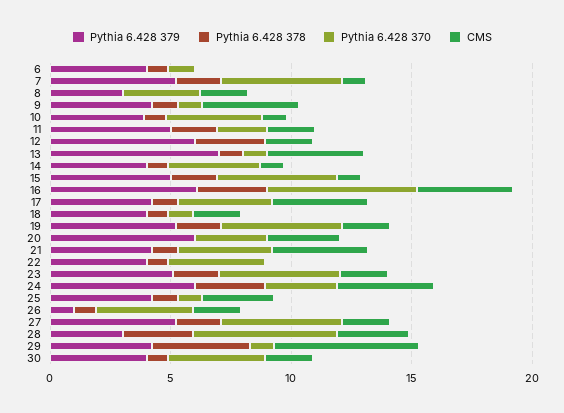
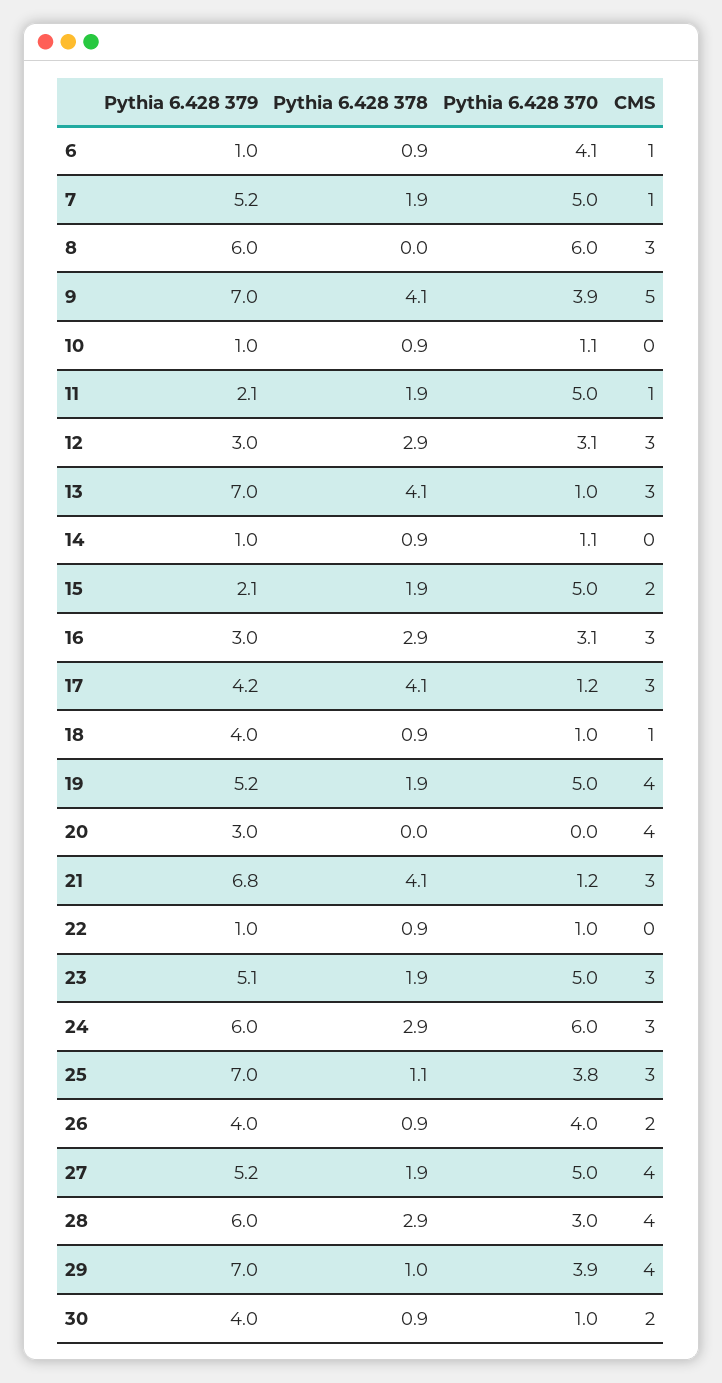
  {
    "Pythia 6.428 379": {
-     "6": 4,
+     "6": 1,
      "7": 5.2,
-     "8": 3,
+     "8": 6,
-     "9": 4,
+     "9": 7,
-     "10": 4,
+     "10": 1,
-     "11": 5,
+     "11": 2.1,
-     "12": 6,
+     "12": 3,
      "13": 7,
-     "14": 4,
+     "14": 1,
-     "15": 5,
+     "15": 2.1,
-     "16": 6,
+     "16": 3,
      "17": 4.2,
      "18": 4,
      "19": 5.2,
-     "20": 6,
+     "20": 3,
-     "21": 4,
+     "21": 6.8,
-     "22": 4,
+     "22": 1,
      "23": 5.1,
      "24": 6,
-     "25": 4,
+     "25": 7,
-     "26": 1,
+     "26": 4,
      "27": 5.2,
-     "28": 3,
+     "28": 6,
-     "29": 4,
+     "29": 7,
      "30": 4
    },
    "Pythia 6.428 378": {
      "6": 0.9,
      "7": 1.9,
      "8": 0,
-     "9": 1,
+     "9": 4.1,
      "10": 0.9,
      "11": 1.9,
      "12": 2.9,
-     "13": 1,
+     "13": 4.1,
      "14": 0.9,
      "15": 1.9,
      "16": 2.9,
-     "17": 1,
+     "17": 4.1,
      "18": 0.9,
      "19": 1.9,
      "20": 0,
-     "21": 1,
+     "21": 4.1,
      "22": 0.9,
      "23": 1.9,
      "24": 2.9,
      "25": 1.1,
      "26": 0.9,
      "27": 1.9,
      "28": 2.9,
-     "29": 4,
+     "29": 1,
      "30": 0.9
    },
    "Pythia 6.428 370": {
-     "6": 1,
+     "6": 4.1,
      "7": 5,
-     "8": 3,
+     "8": 6,
-     "9": 1,
+     "9": 3.9,
-     "10": 4,
+     "10": 1.1,
-     "11": 2,
+     "11": 5,
-     "12": 0,
+     "12": 3.1,
      "13": 1,
-     "14": 4,
+     "14": 1.1,
      "15": 5,
-     "16": 6,
+     "16": 3.1,
-     "17": 4,
+     "17": 1.2,
      "18": 1,
      "19": 5,
-     "20": 3,
+     "20": 0,
-     "21": 4,
+     "21": 1.2,
-     "22": 4,
+     "22": 1,
      "23": 5,
-     "24": 3,
+     "24": 6,
-     "25": 1,
+     "25": 3.8,
      "26": 4,
      "27": 5,
-     "28": 6,
+     "28": 3,
-     "29": 1,
+     "29": 3.9,
-     "30": 4
+     "30": 1
    },
    "CMS": {
-     "6": 0,
+     "6": 1,
      "7": 1,
-     "8": 2,
+     "8": 3,
-     "9": 4,
+     "9": 5,
-     "10": 1,
+     "10": 0,
-     "11": 2,
+     "11": 1,
-     "12": 2,
+     "12": 3,
-     "13": 4,
+     "13": 3,
-     "14": 1,
+     "14": 0,
-     "15": 1,
+     "15": 2,
-     "16": 4,
+     "16": 3,
-     "17": 4,
+     "17": 3,
-     "18": 2,
+     "18": 1,
-     "19": 2,
+     "19": 4,
-     "20": 3,
+     "20": 4,
-     "21": 4,
+     "21": 3,
      "22": 0,
-     "23": 2,
+     "23": 3,
-     "24": 4,
+     "24": 3,
      "25": 3,
      "26": 2,
-     "27": 2,
+     "27": 4,
-     "28": 3,
+     "28": 4,
-     "29": 6,
+     "29": 4,
      "30": 2
    }
  }

